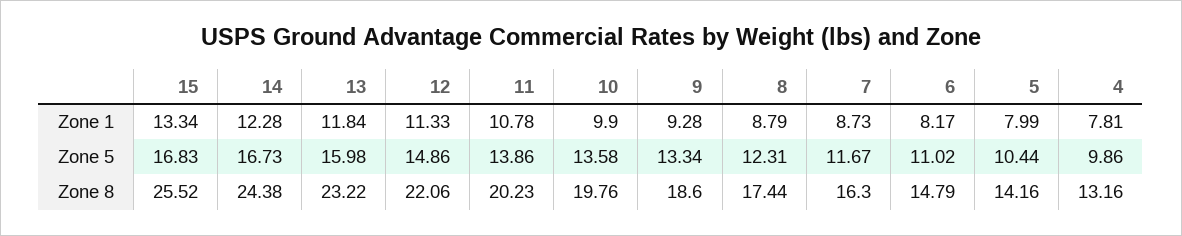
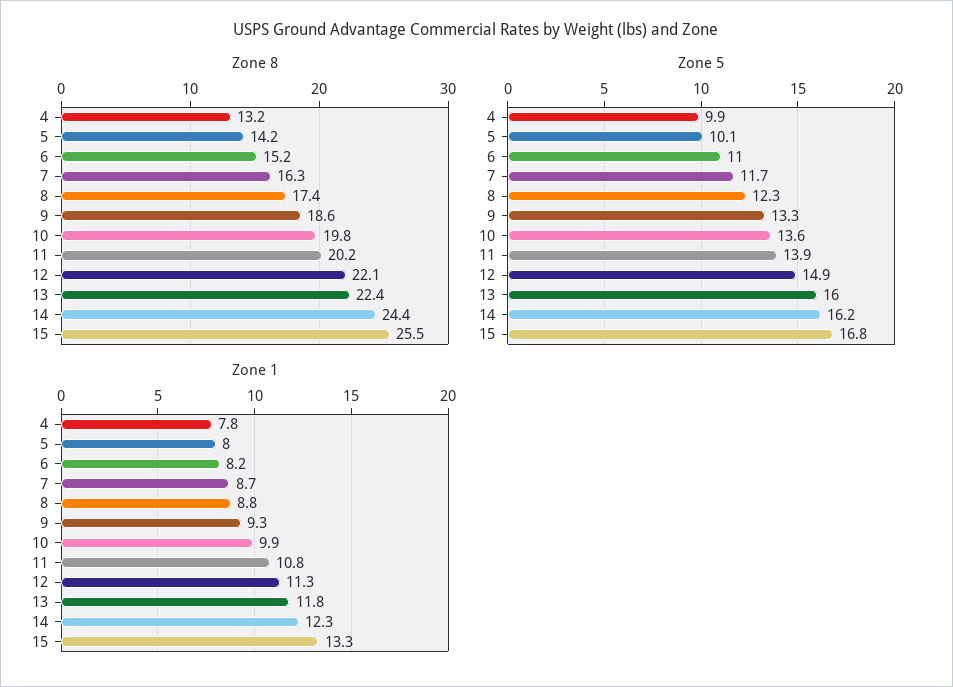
  {
    "Zone 1": {
      "15": 13.34,
      "14": 12.28,
      "13": 11.84,
      "12": 11.33,
      "11": 10.78,
      "10": 9.9,
      "9": 9.28,
      "8": 8.79,
      "7": 8.73,
      "6": 8.17,
      "5": 7.99,
      "4": 7.81
    },
    "Zone 5": {
      "15": 16.83,
-     "14": 16.73,
+     "14": 16.2,
      "13": 15.98,
      "12": 14.86,
      "11": 13.86,
      "10": 13.58,
      "9": 13.34,
      "8": 12.31,
      "7": 11.67,
      "6": 11.02,
-     "5": 10.44,
+     "5": 10.1,
      "4": 9.86
    },
    "Zone 8": {
      "15": 25.52,
      "14": 24.38,
-     "13": 23.22,
+     "13": 22.4,
      "12": 22.06,
      "11": 20.23,
      "10": 19.76,
      "9": 18.6,
      "8": 17.44,
      "7": 16.3,
-     "6": 14.79,
+     "6": 15.2,
      "5": 14.16,
      "4": 13.16
    }
  }

